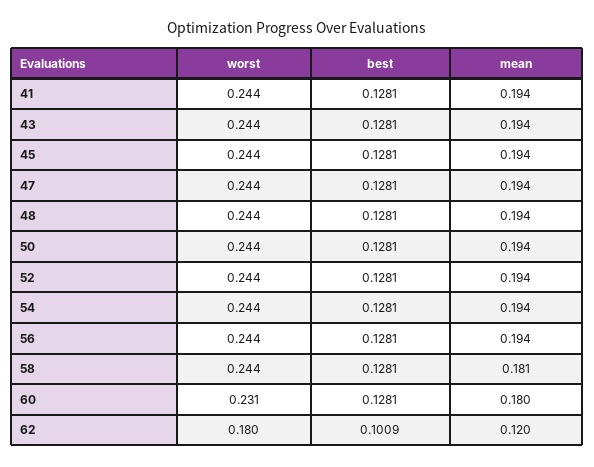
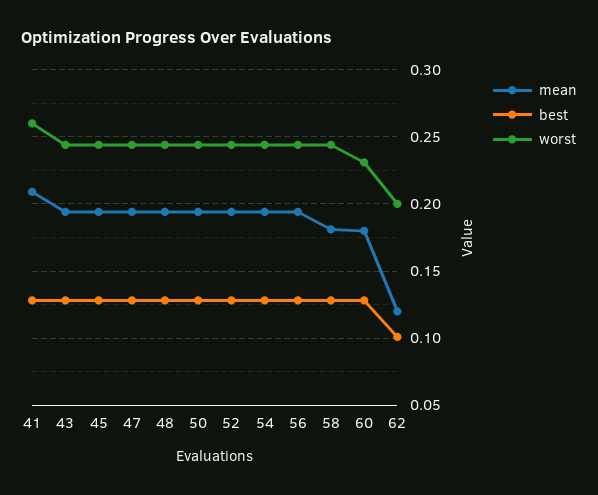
  {
    "worst": {
-     "41": 0.244,
+     "41": 0.26,
      "43": 0.244,
      "45": 0.244,
      "47": 0.244,
      "48": 0.244,
      "50": 0.244,
      "52": 0.244,
      "54": 0.244,
      "56": 0.244,
      "58": 0.244,
      "60": 0.231,
-     "62": 0.18
+     "62": 0.2
    },
    "best": {
      "41": 0.1281,
      "43": 0.1281,
      "45": 0.1281,
      "47": 0.1281,
      "48": 0.1281,
      "50": 0.1281,
      "52": 0.1281,
      "54": 0.1281,
      "56": 0.1281,
      "58": 0.1281,
      "60": 0.1281,
      "62": 0.1009
    },
    "mean": {
-     "41": 0.194,
+     "41": 0.21,
      "43": 0.194,
      "45": 0.194,
      "47": 0.194,
      "48": 0.194,
      "50": 0.194,
      "52": 0.194,
      "54": 0.194,
      "56": 0.194,
      "58": 0.181,
      "60": 0.18,
      "62": 0.12
    }
  }

